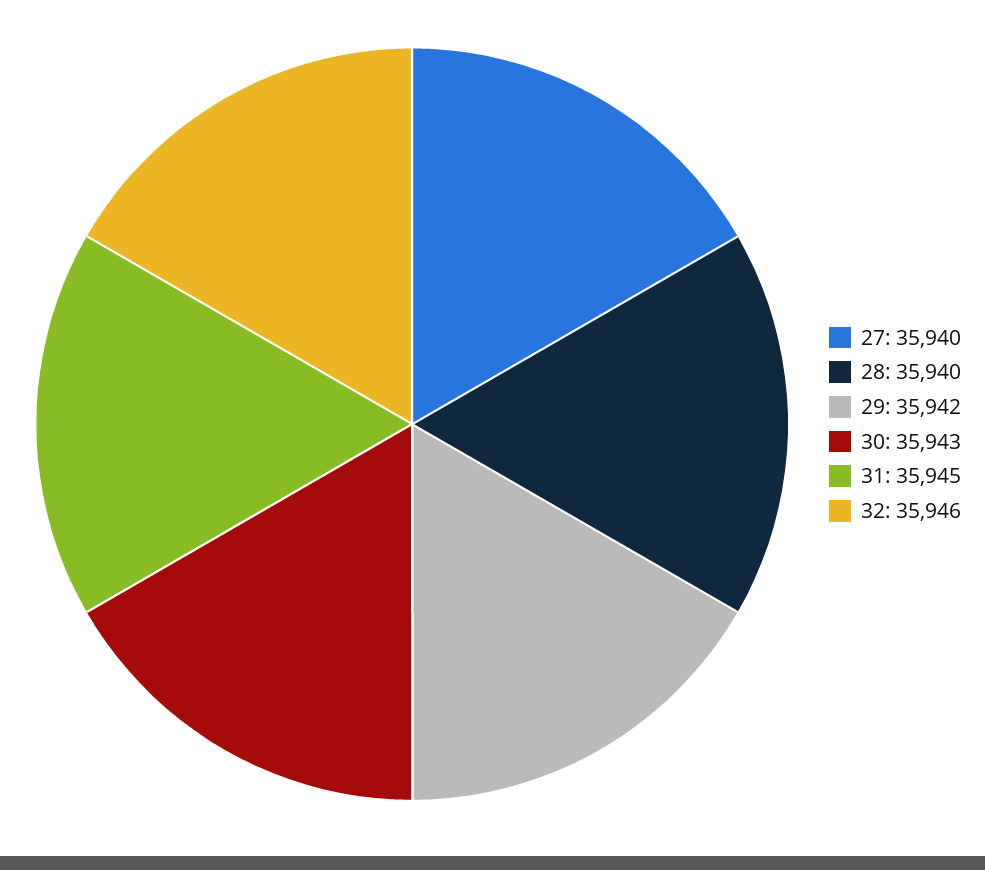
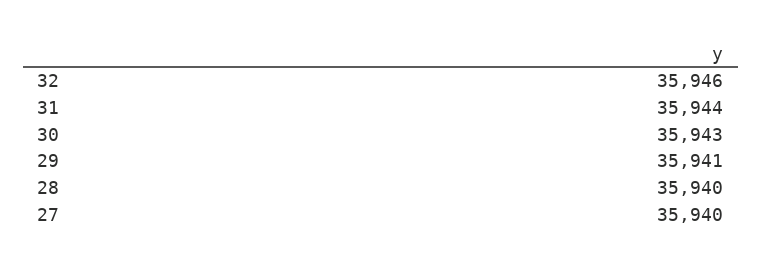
  {
    "27": 35940,
    "28": 35940,
-   "29": 35942,
+   "29": 35941,
    "30": 35943,
-   "31": 35945,
+   "31": 35944,
    "32": 35946
  }

